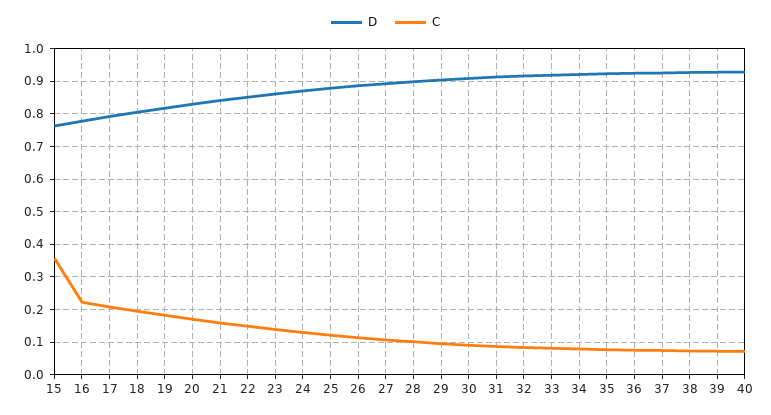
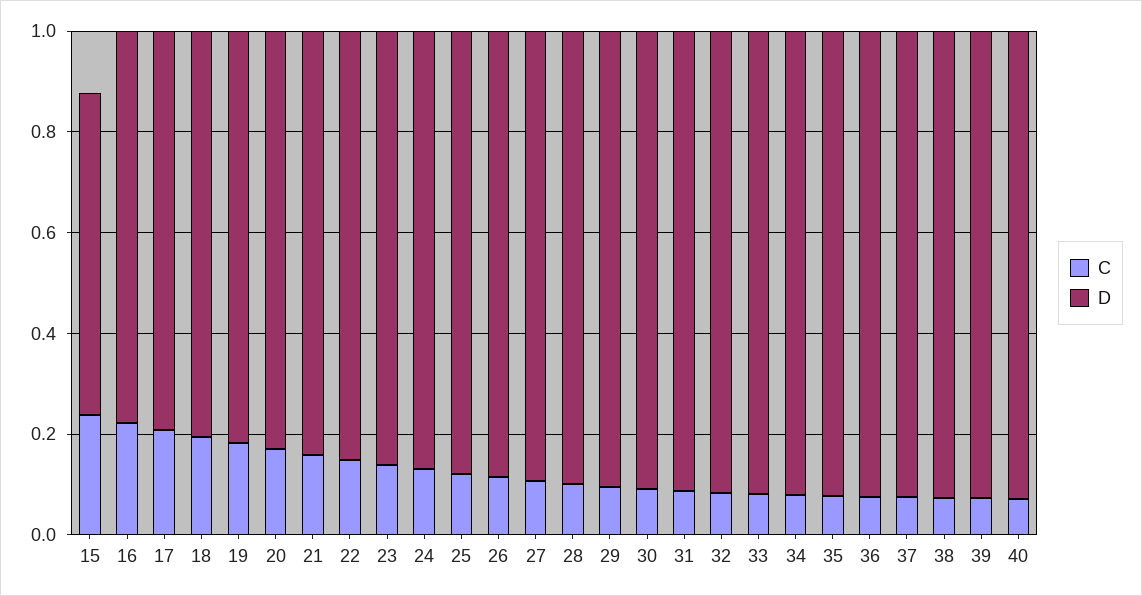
  {
    "D": {
-     "15": 0.76,
+     "15": 0.65,
      "16": 0.78,
      "17": 0.8,
      "18": 0.8,
      "19": 0.82,
      "20": 0.82,
      "21": 0.84,
      "22": 0.86,
      "23": 0.86,
      "24": 0.88,
      "25": 0.88,
      "26": 0.88,
      "27": 0.9,
      "28": 0.9,
      "29": 0.9,
      "30": 0.9,
      "31": 0.92,
      "32": 0.92,
      "33": 0.92,
      "34": 0.92,
      "35": 0.92,
      "36": 0.92,
      "37": 0.92,
      "38": 0.92,
      "39": 0.92,
      "40": 0.92
    },
    "C": {
-     "15": 0.36,
+     "15": 0.25,
      "16": 0.22,
      "17": 0.2,
      "18": 0.2,
      "19": 0.18,
      "20": 0.18,
      "21": 0.16,
      "22": 0.14,
      "23": 0.14,
      "24": 0.14,
      "25": 0.12,
      "26": 0.12,
      "27": 0.1,
      "28": 0.1,
      "29": 0.1,
      "30": 0.1,
      "31": 0.08,
      "32": 0.08,
      "33": 0.08,
      "34": 0.08,
      "35": 0.08,
      "36": 0.08,
      "37": 0.08,
      "38": 0.08,
      "39": 0.08,
      "40": 0.08
    }
  }

